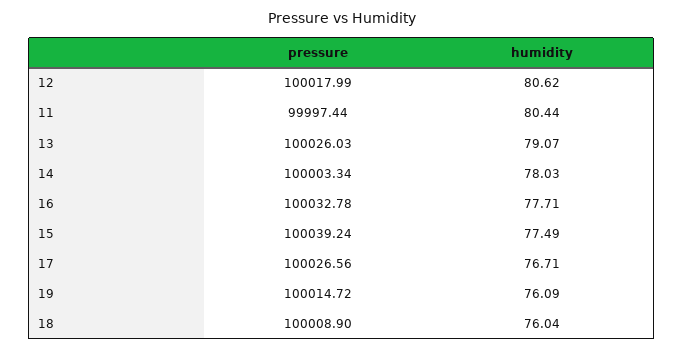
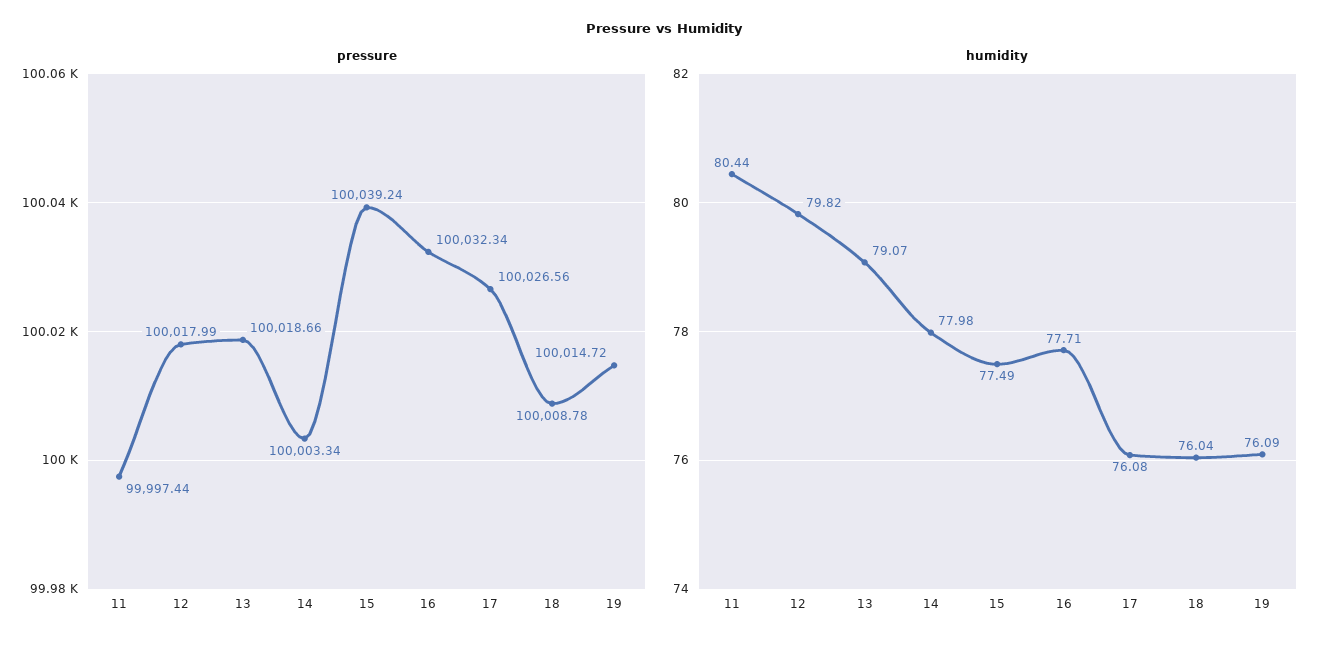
  {
    "pressure": {
      "12": 100017.99,
      "11": 99997.44,
-     "13": 100026.03,
+     "13": 100018.66,
      "14": 100003.34,
-     "16": 100032.78,
+     "16": 100032.34,
      "15": 100039.24,
      "17": 100026.56,
      "19": 100014.72,
-     "18": 100008.9
+     "18": 100008.78
    },
    "humidity": {
-     "12": 80.62,
+     "12": 79.82,
      "11": 80.44,
      "13": 79.07,
-     "14": 78.03,
+     "14": 77.98,
      "16": 77.71,
      "15": 77.49,
-     "17": 76.71,
+     "17": 76.08,
      "19": 76.09,
      "18": 76.04
    }
  }

